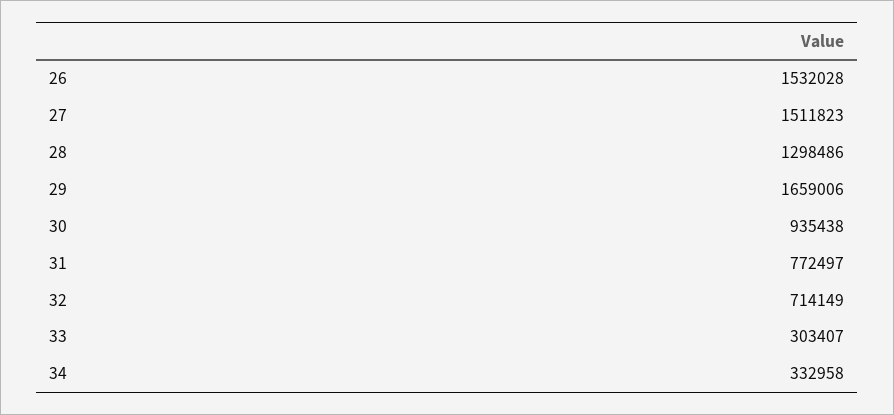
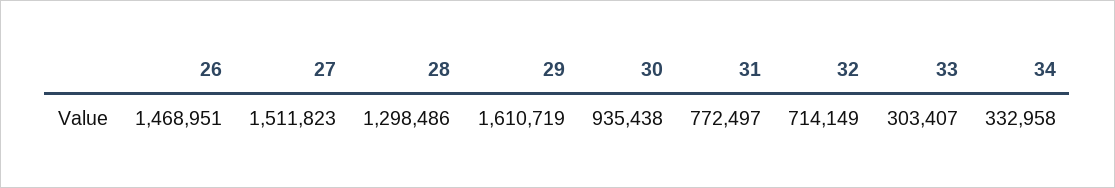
  {
-   "26": 1532028,
+   "26": 1468951,
    "27": 1511823,
    "28": 1298486,
-   "29": 1659006,
+   "29": 1610719,
    "30": 935438,
    "31": 772497,
    "32": 714149,
    "33": 303407,
    "34": 332958
  }

